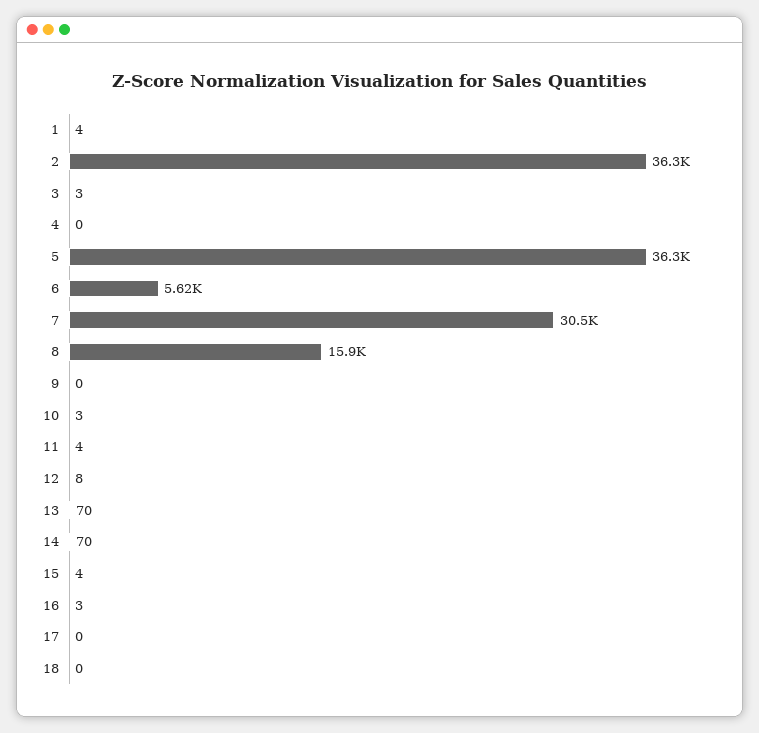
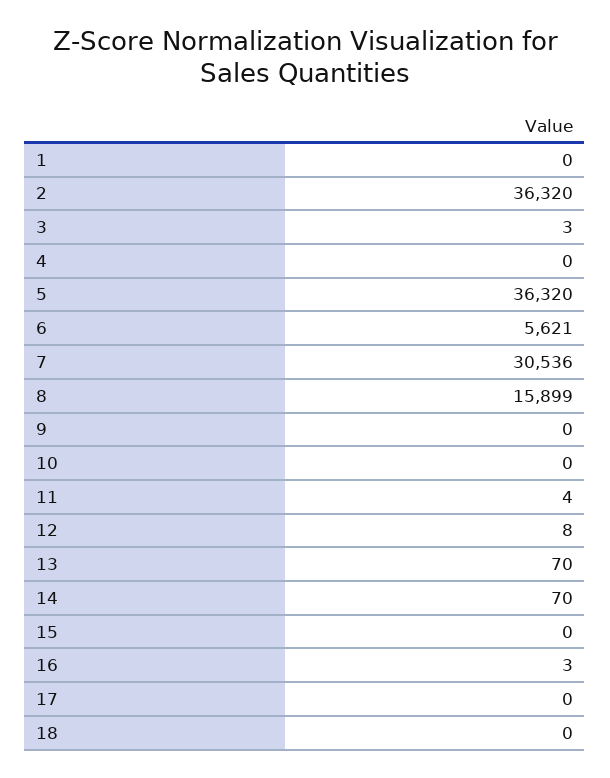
  {
-   "1": 4,
+   "1": 0,
    "2": 36320,
    "3": 3,
    "4": 0,
    "5": 36320,
    "6": 5621,
    "7": 30536,
    "8": 15899,
    "9": 0,
-   "10": 3,
+   "10": 0,
    "11": 4,
    "12": 8,
    "13": 70,
    "14": 70,
-   "15": 4,
+   "15": 0,
    "16": 3,
    "17": 0,
    "18": 0
  }

